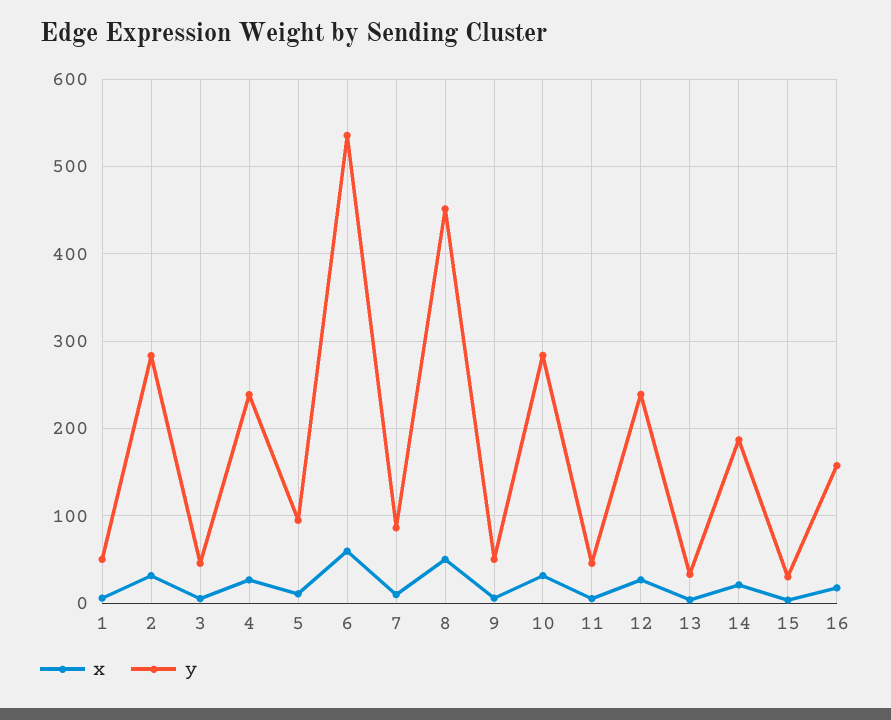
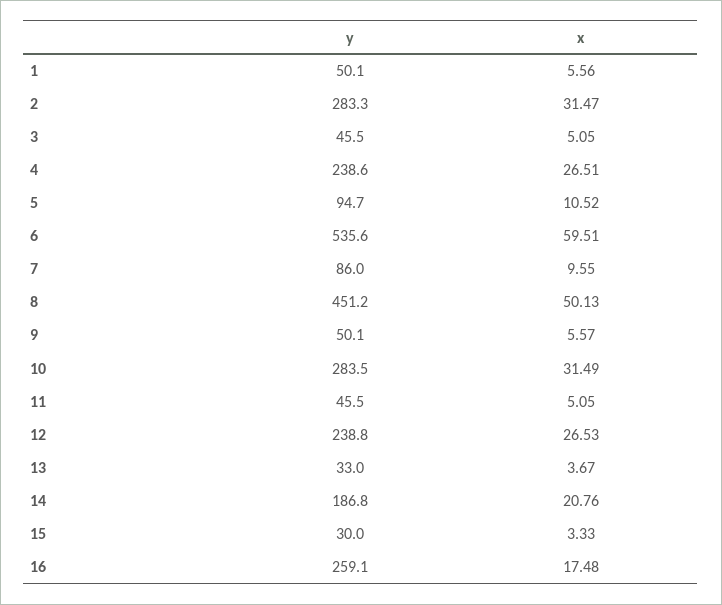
  {
    "x": {
      "1": 5.56,
      "2": 31.47,
      "3": 5.05,
      "4": 26.51,
      "5": 10.52,
      "6": 59.51,
      "7": 9.55,
      "8": 50.13,
      "9": 5.57,
      "10": 31.49,
      "11": 5.05,
      "12": 26.53,
      "13": 3.67,
      "14": 20.76,
      "15": 3.33,
      "16": 17.48
    },
    "y": {
      "1": 50.1,
      "2": 283.3,
      "3": 45.5,
      "4": 238.6,
      "5": 94.7,
      "6": 535.6,
      "7": 86,
      "8": 451.2,
      "9": 50.1,
      "10": 283.5,
      "11": 45.5,
      "12": 238.8,
      "13": 33,
      "14": 186.8,
      "15": 30,
-     "16": 160
+     "16": 259.1
    }
  }

